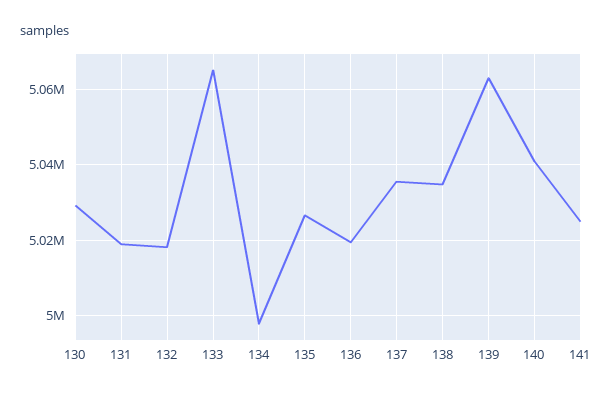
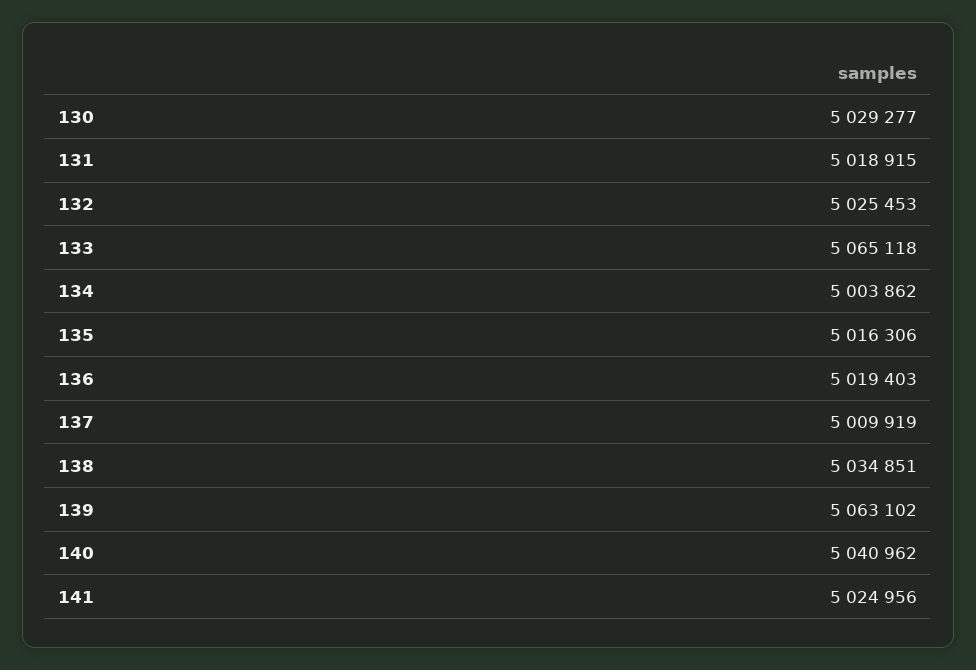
  {
    "130": 5029277,
    "131": 5018915,
-   "132": 5018000,
+   "132": 5025453,
    "133": 5065118,
-   "134": 4998000,
+   "134": 5003862,
-   "135": 5026000,
+   "135": 5016306,
    "136": 5019403,
-   "137": 5036000,
+   "137": 5009919,
    "138": 5034851,
    "139": 5063102,
    "140": 5040962,
    "141": 5024956
  }

